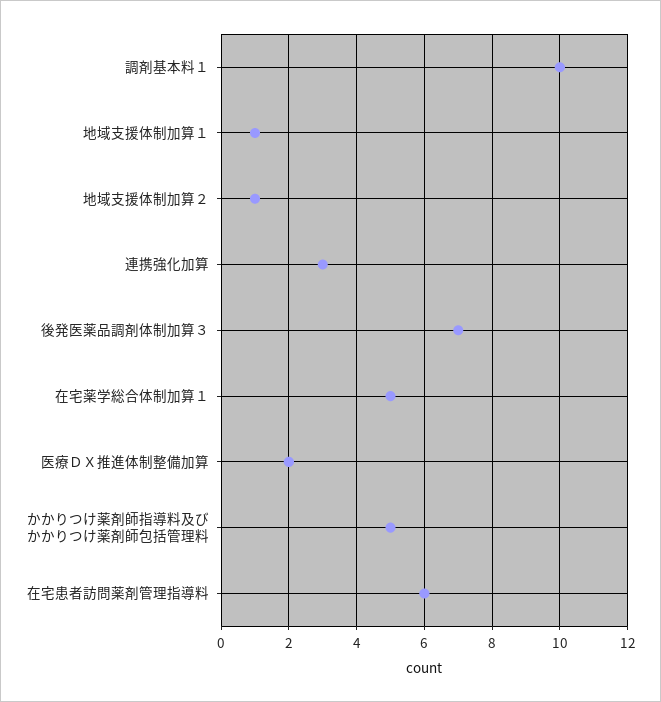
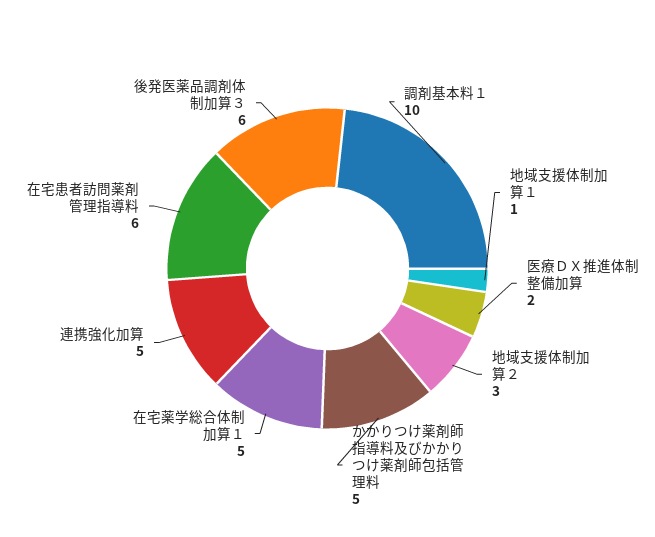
  {
    "調剤基本料１": 10,
    "地域支援体制加算１": 1,
-   "地域支援体制加算２": 1,
+   "地域支援体制加算２": 3,
-   "連携強化加算": 3,
+   "連携強化加算": 5,
-   "後発医薬品調剤体制加算３": 7,
+   "後発医薬品調剤体制加算３": 6,
    "在宅薬学総合体制加算１": 5,
    "医療ＤＸ推進体制整備加算": 2,
    "かかりつけ薬剤師指導料及びかかりつけ薬剤師包括管理料": 5,
    "在宅患者訪問薬剤管理指導料": 6
  }

